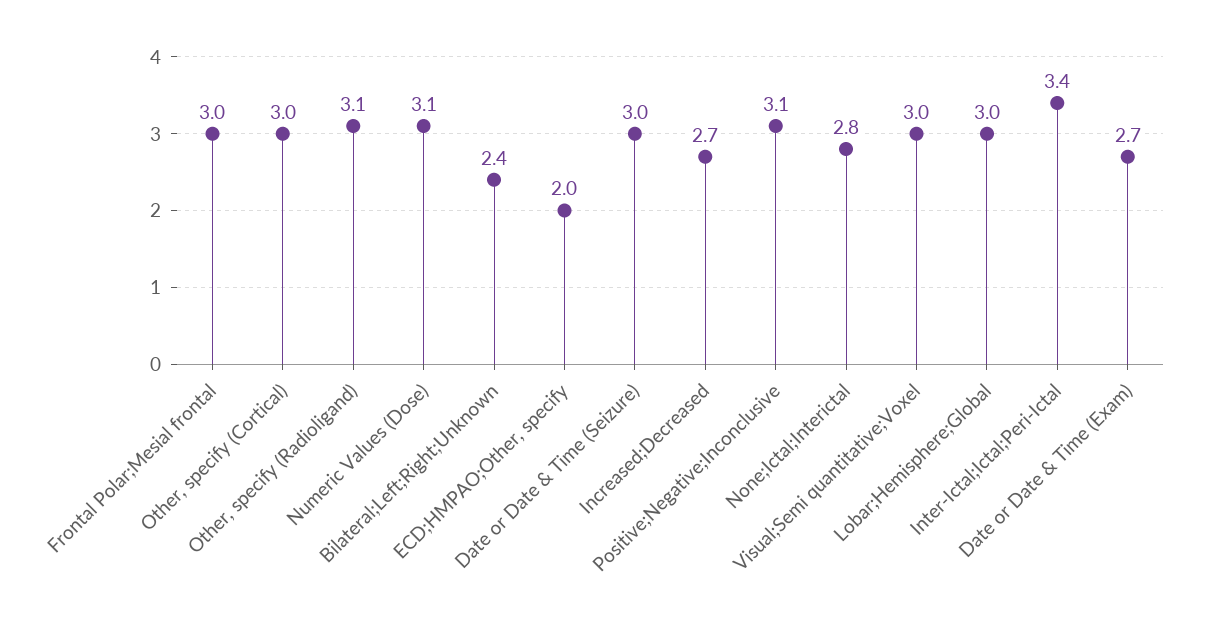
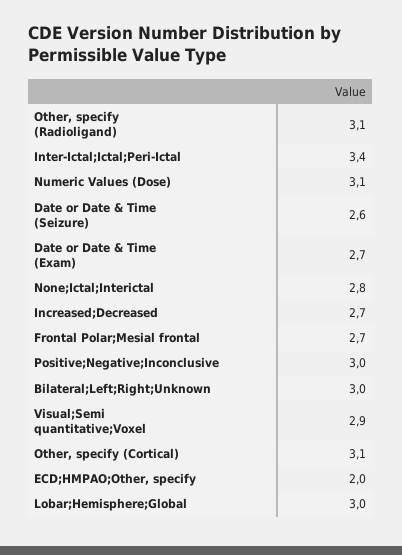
  {
-   "Frontal Polar;Mesial frontal": 3,
+   "Frontal Polar;Mesial frontal": 2.7,
-   "Other, specify (Cortical)": 3,
+   "Other, specify (Cortical)": 3.1,
    "Other, specify (Radioligand)": 3.1,
    "Numeric Values (Dose)": 3.1,
-   "Bilateral;Left;Right;Unknown": 2.4,
+   "Bilateral;Left;Right;Unknown": 3,
    "ECD;HMPAO;Other, specify": 2,
-   "Date or Date & Time (Seizure)": 3,
+   "Date or Date & Time (Seizure)": 2.6,
    "Increased;Decreased": 2.7,
-   "Positive;Negative;Inconclusive": 3.1,
+   "Positive;Negative;Inconclusive": 3,
    "None;Ictal;Interictal": 2.8,
-   "Visual;Semi quantitative;Voxel": 3,
+   "Visual;Semi quantitative;Voxel": 2.9,
    "Lobar;Hemisphere;Global": 3,
    "Inter-Ictal;Ictal;Peri-Ictal": 3.4,
    "Date or Date & Time (Exam)": 2.7
  }

